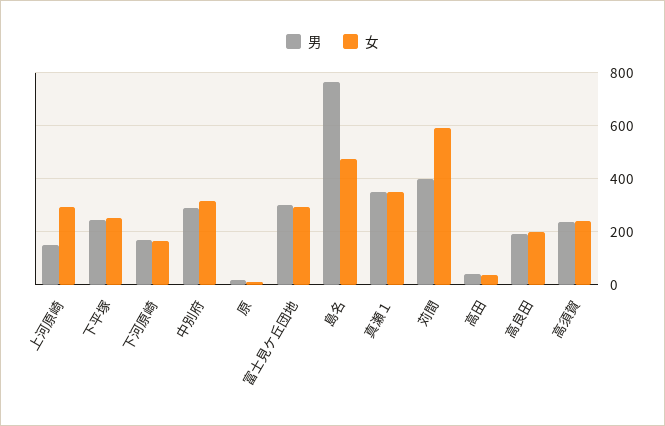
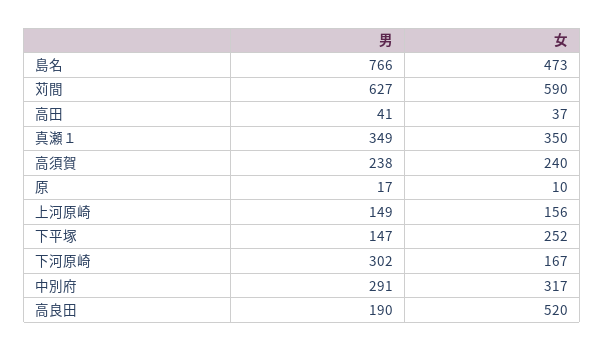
  {
    "男": {
      "上河原崎": 149,
-     "下平塚": 250,
+     "下平塚": 147,
-     "下河原崎": 175,
+     "下河原崎": 302,
      "中別府": 291,
      "原": 17,
-     "富士見ケ丘団地": 300,
      "島名": 766,
      "真瀬１": 349,
-     "苅間": 400,
+     "苅間": 627,
      "高田": 41,
      "高良田": 190,
      "高須賀": 238
    },
    "女": {
-     "上河原崎": 300,
+     "上河原崎": 156,
      "下平塚": 252,
      "下河原崎": 167,
      "中別府": 317,
      "原": 10,
-     "富士見ケ丘団地": 300,
      "島名": 473,
      "真瀬１": 350,
      "苅間": 590,
      "高田": 37,
-     "高良田": 200,
+     "高良田": 520,
      "高須賀": 240
    }
  }

